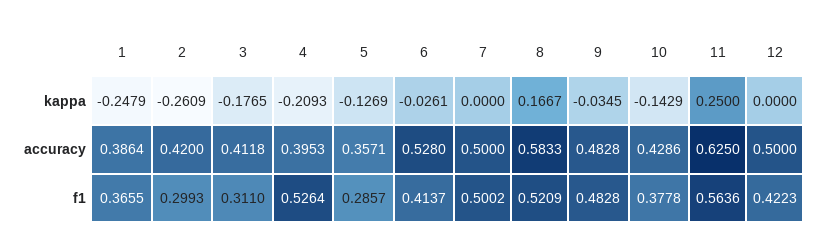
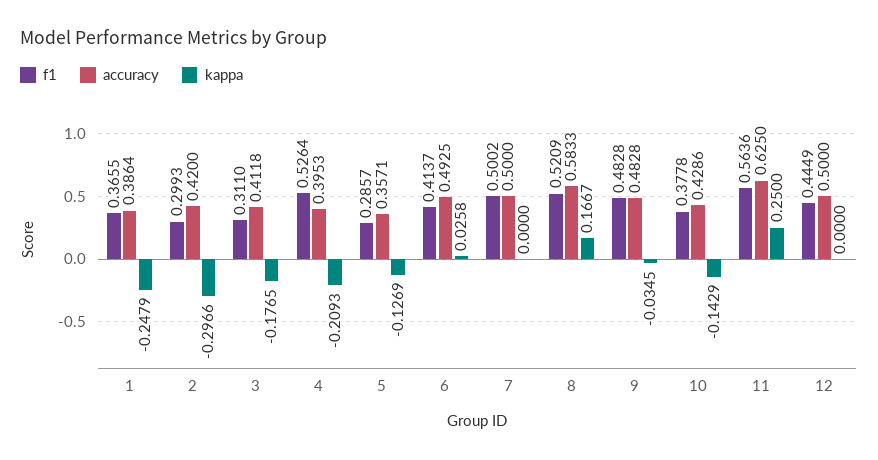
  {
    "kappa": {
      "1": -0.2479,
-     "2": -0.2609,
+     "2": -0.2966,
      "3": -0.1765,
      "4": -0.2093,
      "5": -0.1269,
-     "6": -0.0261,
+     "6": 0.0258,
      "7": 0,
      "8": 0.1667,
      "9": -0.0345,
      "10": -0.1429,
      "11": 0.25,
      "12": 0
    },
    "accuracy": {
      "1": 0.3864,
      "2": 0.42,
      "3": 0.4118,
      "4": 0.3953,
      "5": 0.3571,
-     "6": 0.528,
+     "6": 0.4925,
      "7": 0.5,
      "8": 0.5833,
      "9": 0.4828,
      "10": 0.4286,
      "11": 0.625,
      "12": 0.5
    },
    "f1": {
      "1": 0.3655,
      "2": 0.2993,
      "3": 0.311,
      "4": 0.5264,
      "5": 0.2857,
      "6": 0.4137,
      "7": 0.5002,
      "8": 0.5209,
      "9": 0.4828,
      "10": 0.3778,
      "11": 0.5636,
-     "12": 0.4223
+     "12": 0.4449
    }
  }

